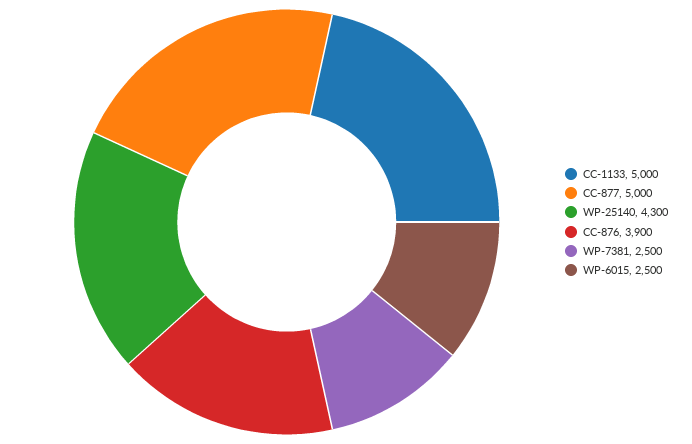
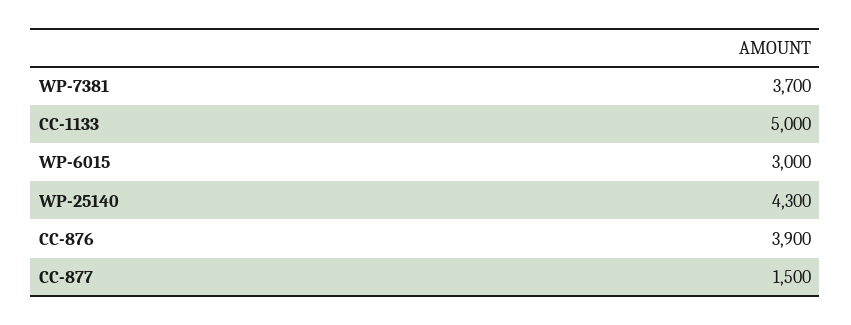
  {
    "CC-1133": 5000,
-   "CC-877": 5000,
+   "CC-877": 1500,
    "WP-25140": 4300,
    "CC-876": 3900,
-   "WP-7381": 2500,
+   "WP-7381": 3700,
-   "WP-6015": 2500
+   "WP-6015": 3000
  }

